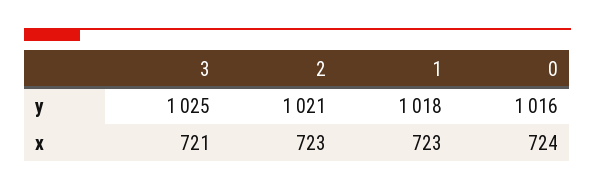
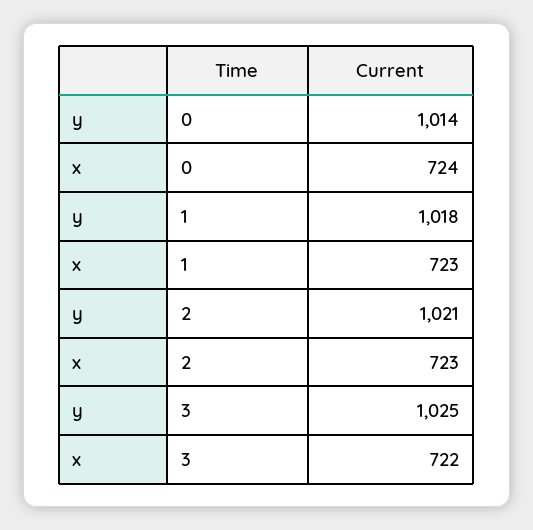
  {
    "3": {
      "y": 1025,
-     "x": 721
+     "x": 722
    },
    "2": {
      "y": 1021,
      "x": 723
    },
    "1": {
      "y": 1018,
      "x": 723
    },
    "0": {
-     "y": 1016,
+     "y": 1014,
      "x": 724
    }
  }

